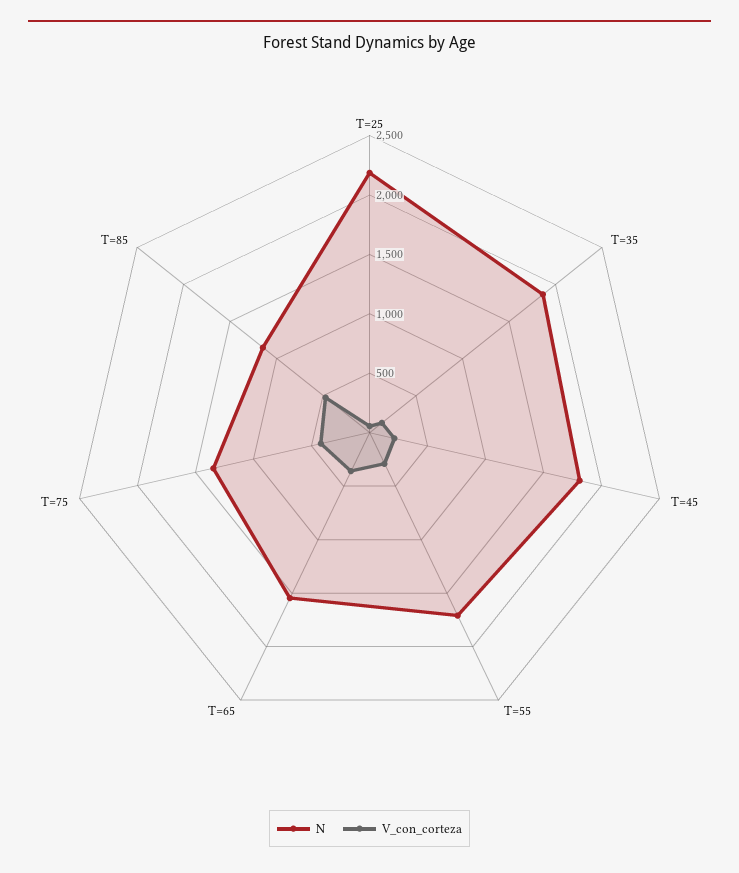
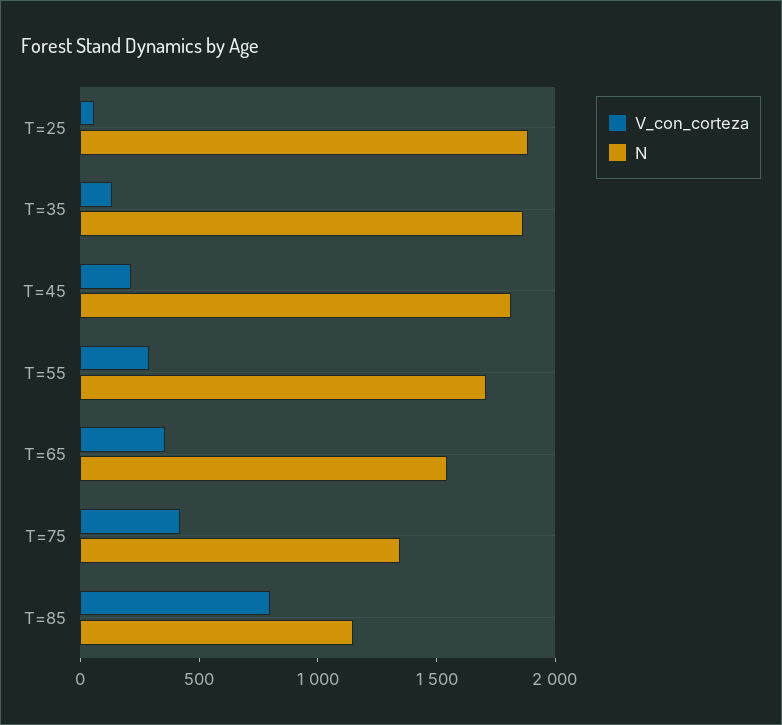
  {
    "N": {
-     "T=25": 2200,
+     "T=25": 1900,
      "T=35": 1900,
      "T=45": 1800,
      "T=55": 1700,
      "T=65": 1500,
      "T=75": 1300,
      "T=85": 1100
    },
    "V_con_corteza": {
      "T=25": 100,
      "T=35": 100,
      "T=45": 200,
      "T=55": 300,
      "T=65": 400,
      "T=75": 400,
-     "T=85": 500
+     "T=85": 800
    }
  }

